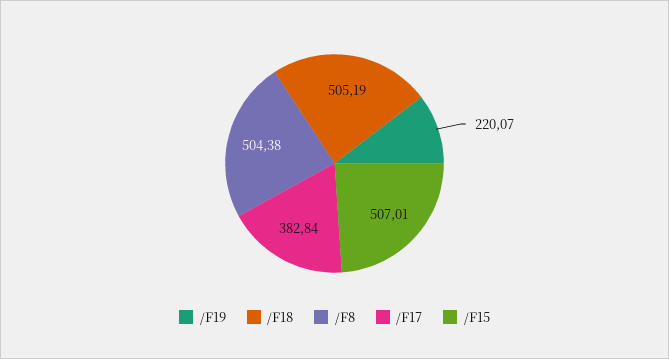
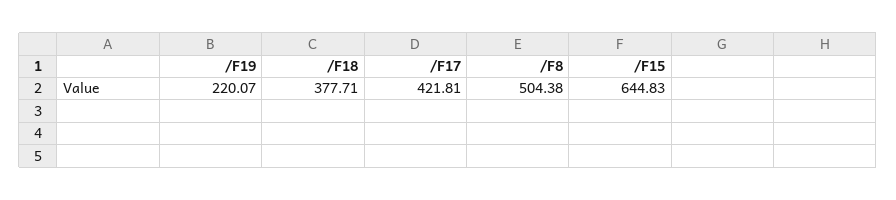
  {
    "/F19": 220.07,
-   "/F18": 505.19,
+   "/F18": 377.71,
    "/F8": 504.38,
-   "/F17": 382.84,
+   "/F17": 421.81,
-   "/F15": 507.01
+   "/F15": 644.83
  }

